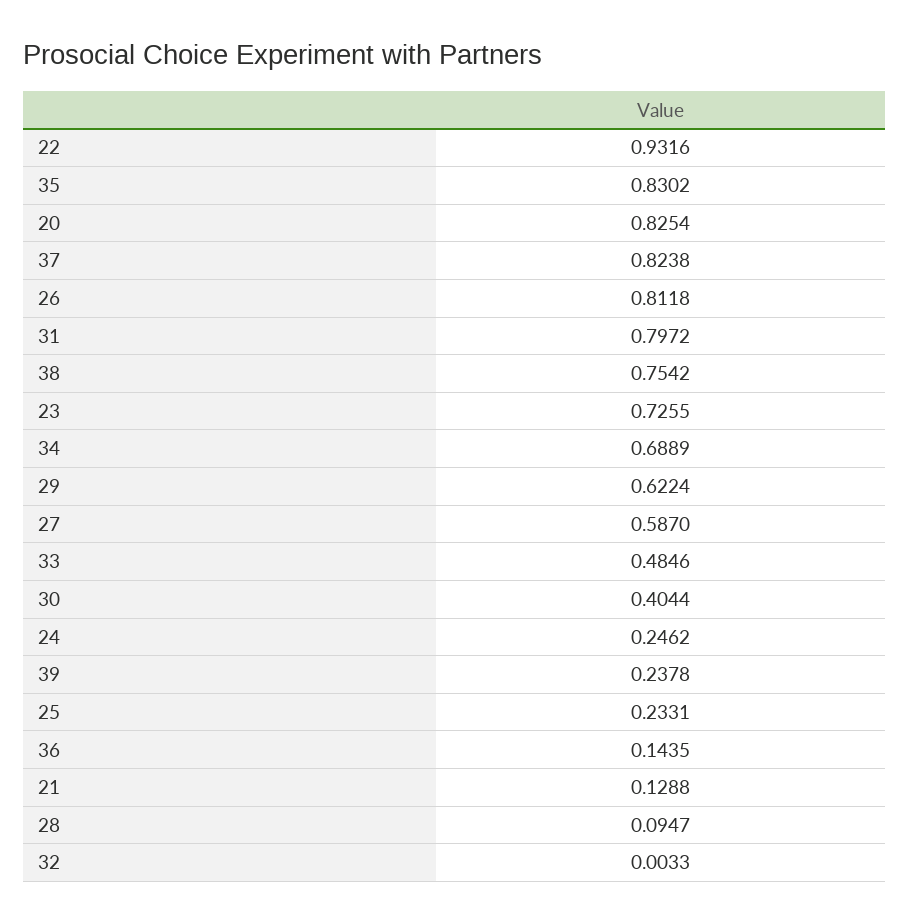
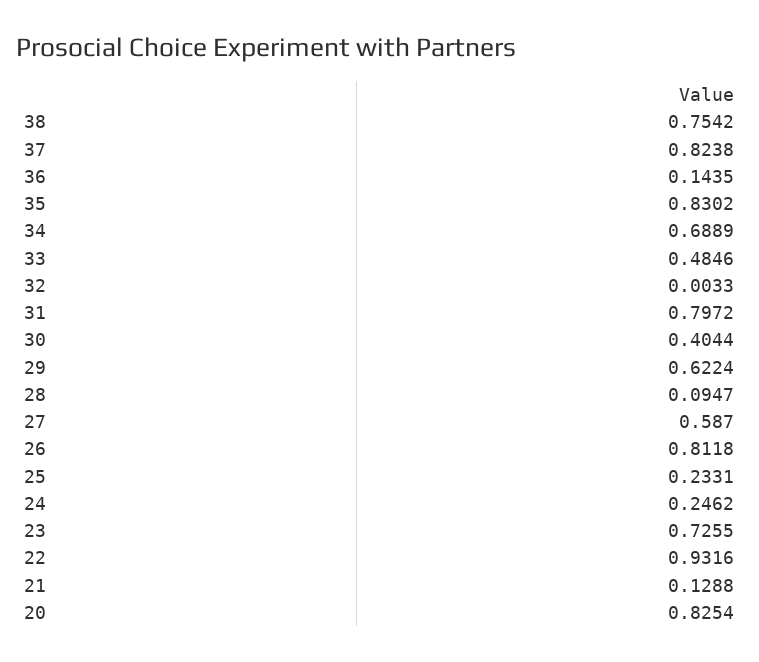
  {
    "22": 0.9316,
    "35": 0.8302,
    "20": 0.8254,
    "37": 0.8238,
    "26": 0.8118,
    "31": 0.7972,
    "38": 0.7542,
    "23": 0.7255,
    "34": 0.6889,
    "29": 0.6224,
    "27": 0.587,
    "33": 0.4846,
    "30": 0.4044,
    "24": 0.2462,
-   "39": 0.2378,
    "25": 0.2331,
    "36": 0.1435,
    "21": 0.1288,
    "28": 0.0947,
    "32": 0.0033
  }

